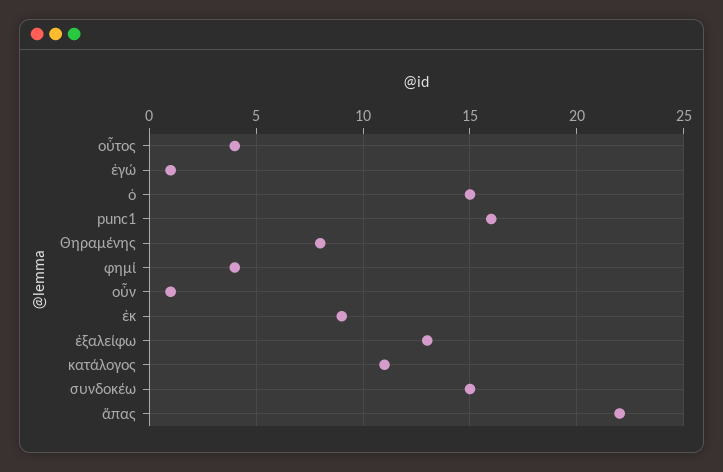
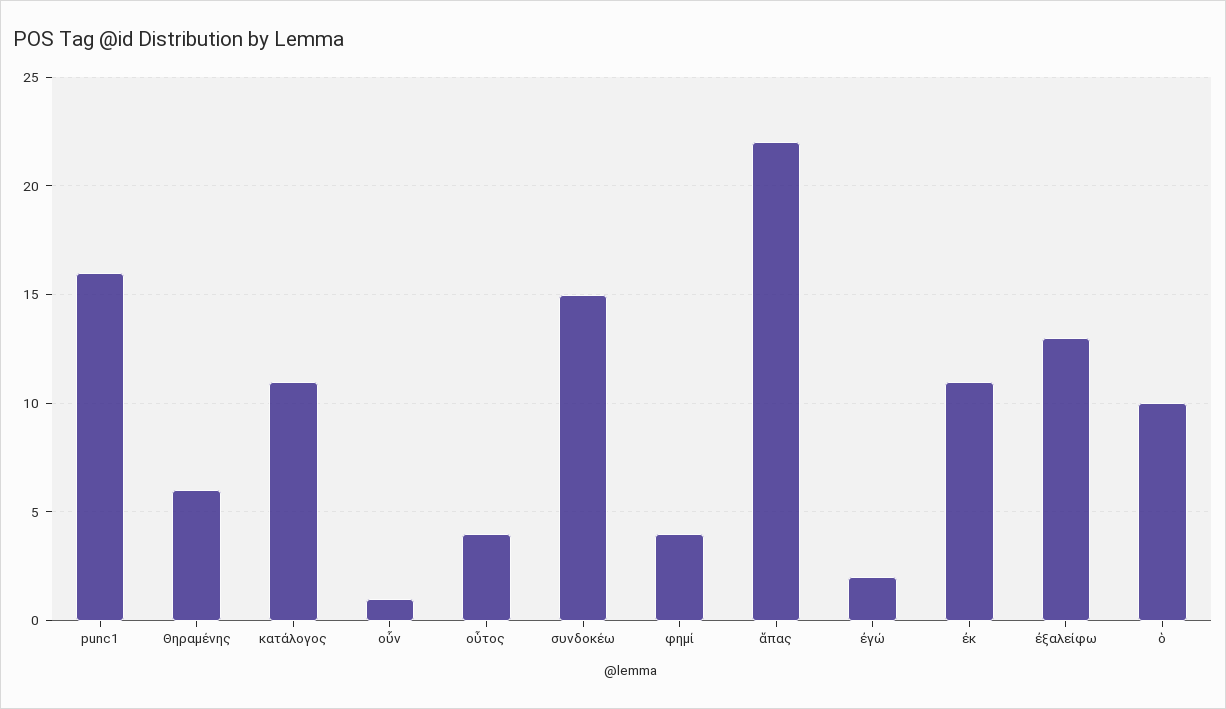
  {
    "οὗτος": 4,
-   "ἐγώ": 1,
+   "ἐγώ": 2,
-   "ὁ": 15,
+   "ὁ": 10,
    "punc1": 16,
-   "Θηραμένης": 8,
+   "Θηραμένης": 6,
    "φημί": 4,
    "οὖν": 1,
-   "ἐκ": 9,
+   "ἐκ": 11,
    "ἐξαλείφω": 13,
    "κατάλογος": 11,
    "συνδοκέω": 15,
    "ἅπας": 22
  }

